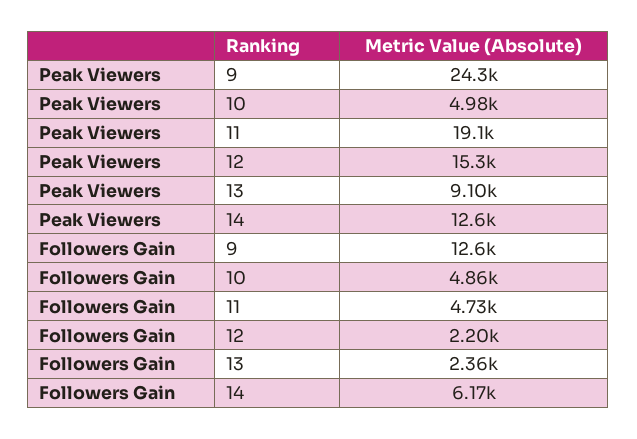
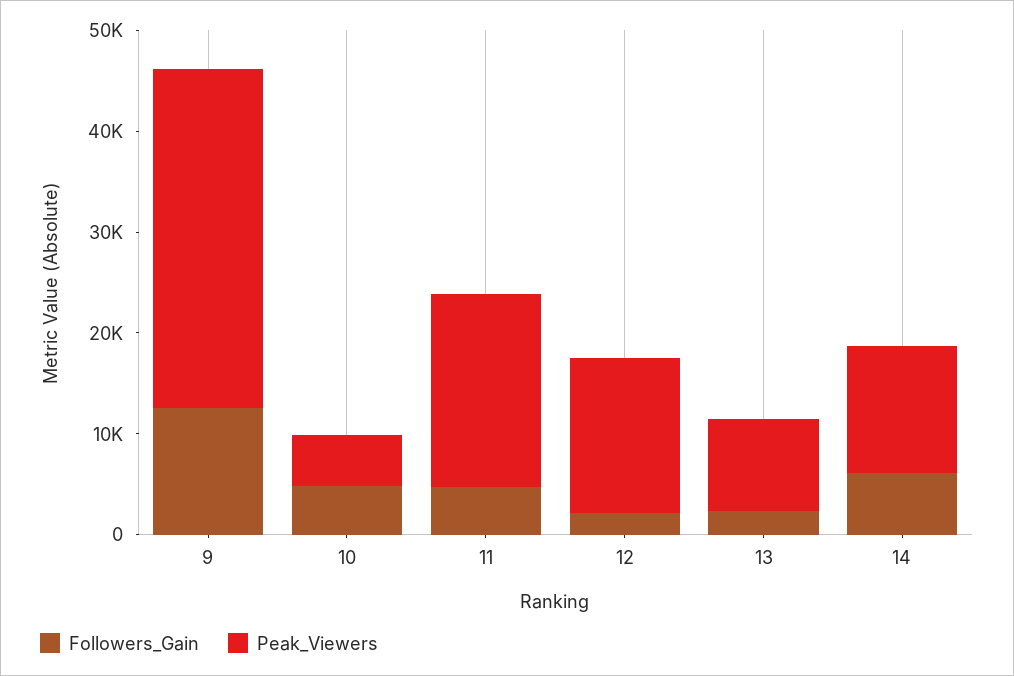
  {
    "Peak Viewers": {
-     "9": 24300,
+     "9": 34000,
      "10": 4980,
      "11": 19100,
      "12": 15300,
      "13": 9100,
      "14": 12600
    },
    "Followers Gain": {
      "9": 12600,
      "10": 4860,
      "11": 4730,
      "12": 2200,
      "13": 2360,
      "14": 6170
    }
  }

